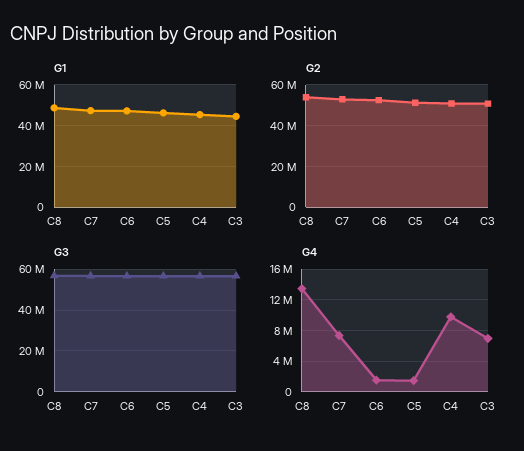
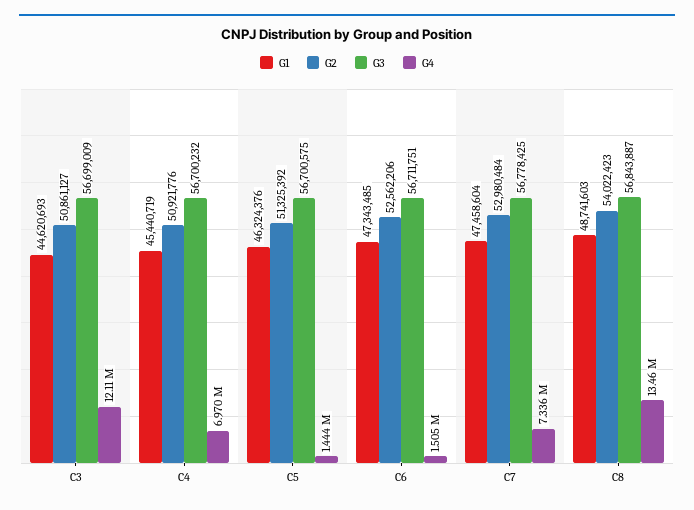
  {
    "G1": {
      "C8": 48741603,
      "C7": 47458604,
      "C6": 47343485,
      "C5": 46324376,
      "C4": 45440719,
      "C3": 44620693
    },
    "G2": {
      "C8": 54022423,
      "C7": 52980484,
      "C6": 52562206,
      "C5": 51325392,
      "C4": 50921776,
      "C3": 50861127
    },
    "G3": {
      "C8": 56843887,
      "C7": 56778425,
      "C6": 56711751,
      "C5": 56700575,
      "C4": 56700232,
      "C3": 56699009
    },
    "G4": {
      "C8": 13460000,
      "C7": 7336000,
      "C6": 1505000,
      "C5": 1444000,
-     "C4": 10000000,
+     "C4": 6970000,
-     "C3": 7000000
+     "C3": 12110000
    }
  }

